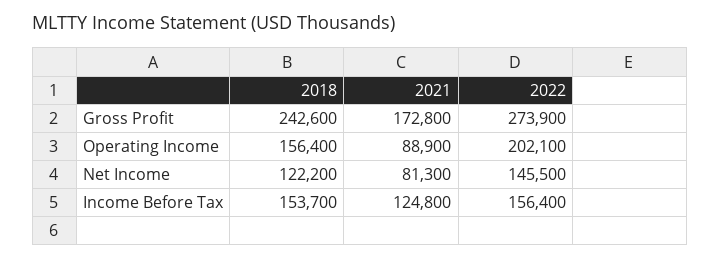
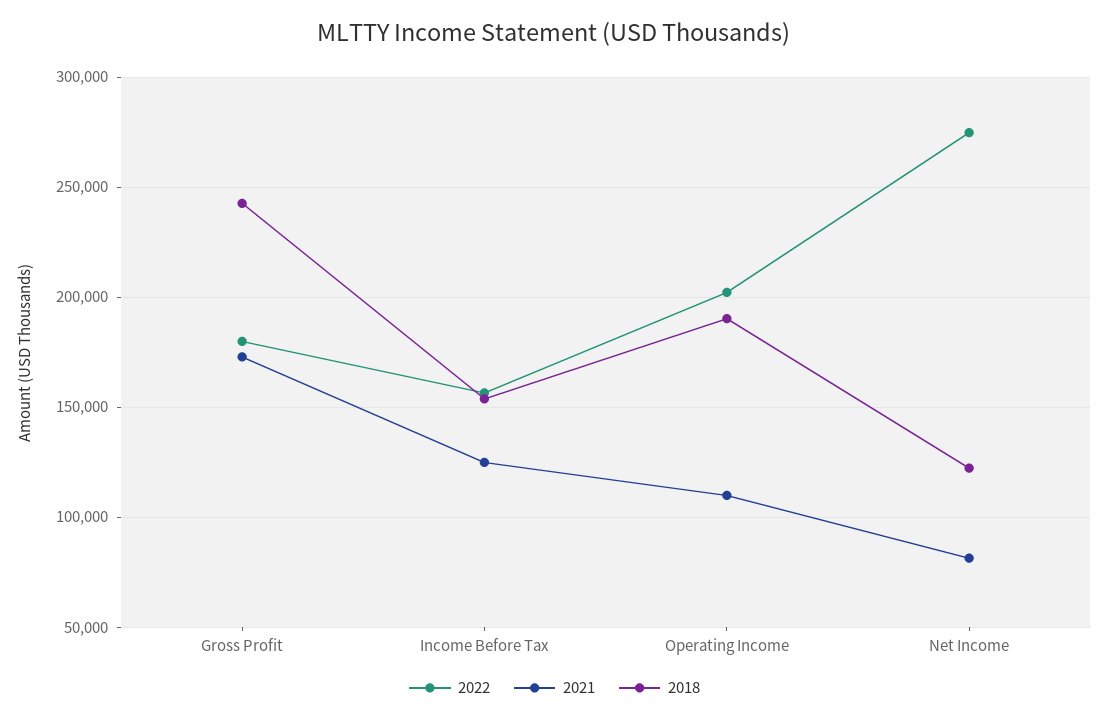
  {
    "2018": {
      "Gross Profit": 242600,
-     "Operating Income": 156400,
+     "Operating Income": 190000,
      "Net Income": 122200,
      "Income Before Tax": 153700
    },
    "2021": {
      "Gross Profit": 172800,
-     "Operating Income": 88900,
+     "Operating Income": 110000,
      "Net Income": 81300,
      "Income Before Tax": 124800
    },
    "2022": {
-     "Gross Profit": 273900,
+     "Gross Profit": 180000,
      "Operating Income": 202100,
-     "Net Income": 145500,
+     "Net Income": 275000,
      "Income Before Tax": 156400
    }
  }

